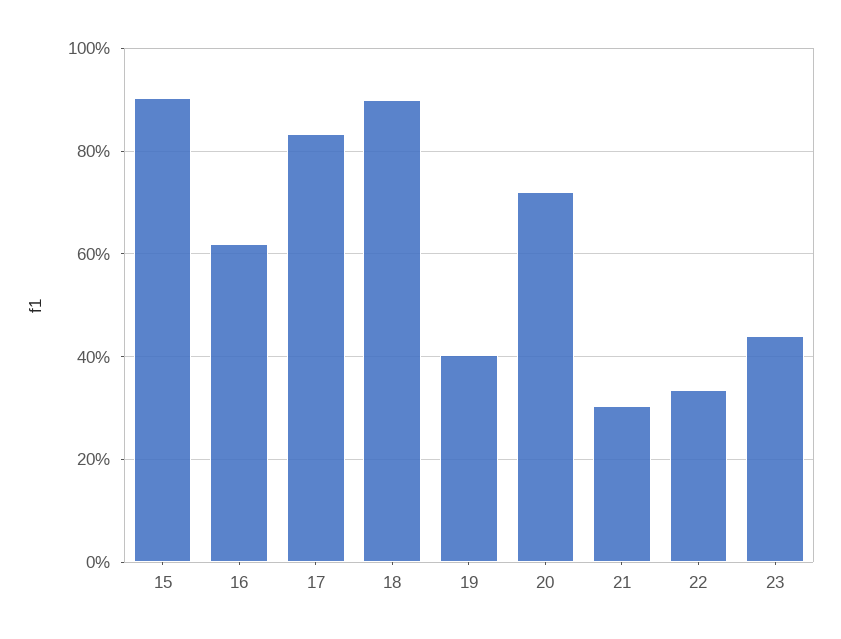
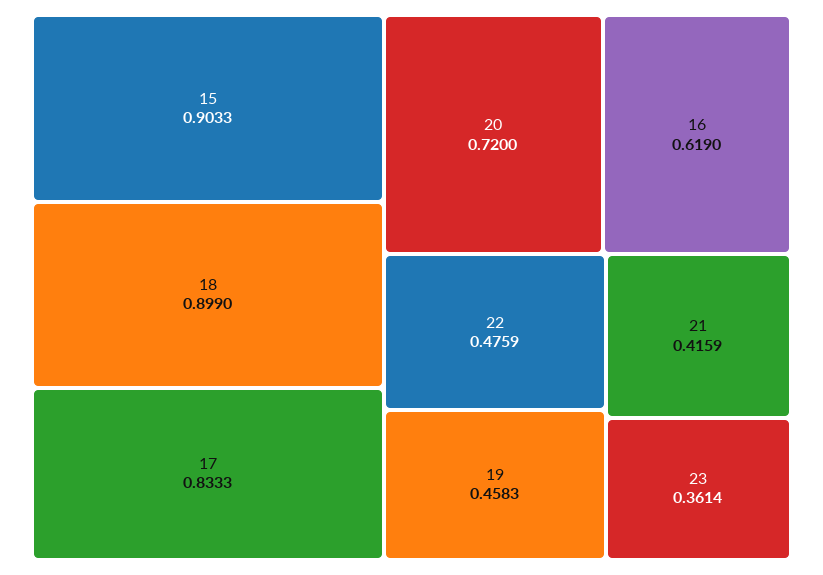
  {
    "15": 0.9033,
    "16": 0.619,
    "17": 0.8333,
    "18": 0.899,
-   "19": 0.4,
+   "19": 0.4583,
    "20": 0.72,
-   "21": 0.3,
+   "21": 0.4159,
-   "22": 0.34,
+   "22": 0.4759,
-   "23": 0.44
+   "23": 0.3614
  }

